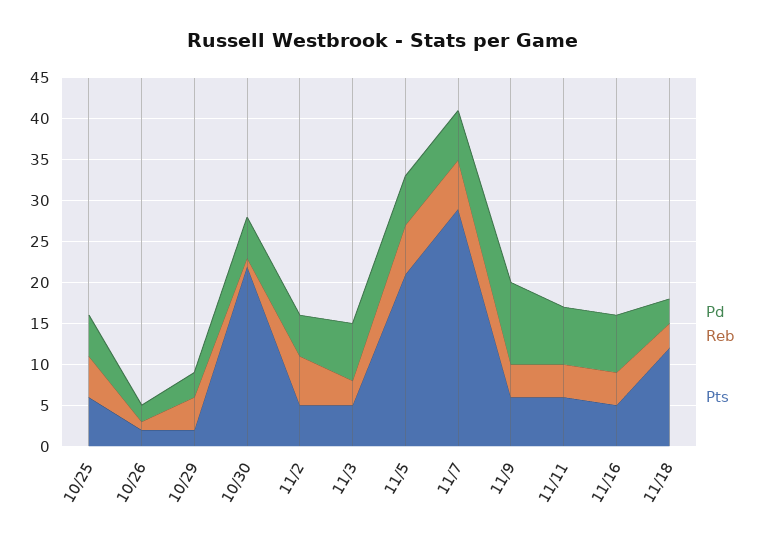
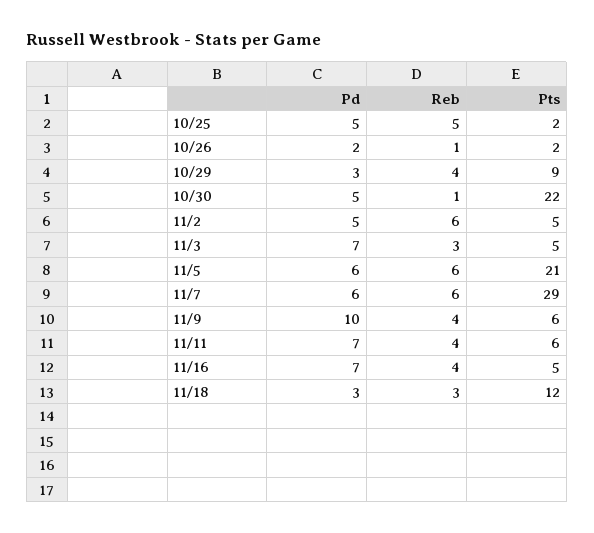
  {
    "Pd": {
      "10/25": 5,
      "10/26": 2,
      "10/29": 3,
      "10/30": 5,
      "11/2": 5,
      "11/3": 7,
      "11/5": 6,
      "11/7": 6,
      "11/9": 10,
      "11/11": 7,
      "11/16": 7,
      "11/18": 3
    },
    "Reb": {
      "10/25": 5,
      "10/26": 1,
      "10/29": 4,
      "10/30": 1,
      "11/2": 6,
      "11/3": 3,
      "11/5": 6,
      "11/7": 6,
      "11/9": 4,
      "11/11": 4,
      "11/16": 4,
      "11/18": 3
    },
    "Pts": {
-     "10/25": 6,
+     "10/25": 2,
      "10/26": 2,
-     "10/29": 2,
+     "10/29": 9,
      "10/30": 22,
      "11/2": 5,
      "11/3": 5,
      "11/5": 21,
      "11/7": 29,
      "11/9": 6,
      "11/11": 6,
      "11/16": 5,
      "11/18": 12
    }
  }

